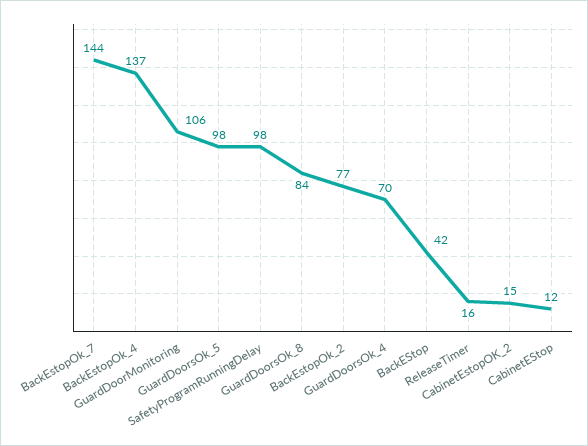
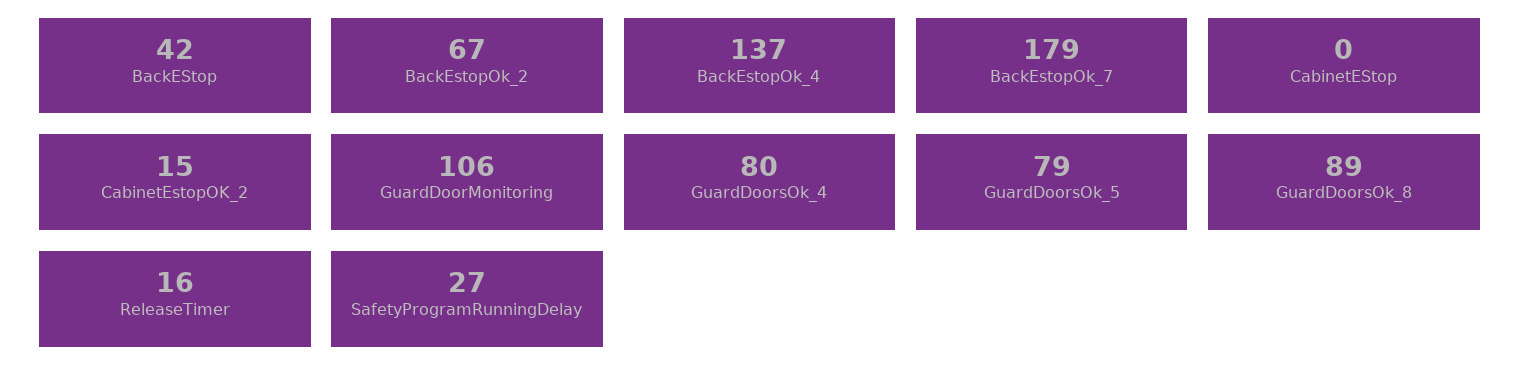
  {
-   "BackEstopOk_7": 144,
+   "BackEstopOk_7": 179,
    "BackEstopOk_4": 137,
    "GuardDoorMonitoring": 106,
-   "GuardDoorsOk_5": 98,
+   "GuardDoorsOk_5": 79,
-   "SafetyProgramRunningDelay": 98,
+   "SafetyProgramRunningDelay": 27,
-   "GuardDoorsOk_8": 84,
+   "GuardDoorsOk_8": 89,
-   "BackEstopOk_2": 77,
+   "BackEstopOk_2": 67,
-   "GuardDoorsOk_4": 70,
+   "GuardDoorsOk_4": 80,
    "BackEStop": 42,
    "ReleaseTimer": 16,
    "CabinetEstopOK_2": 15,
-   "CabinetEStop": 12
+   "CabinetEStop": 0
  }

